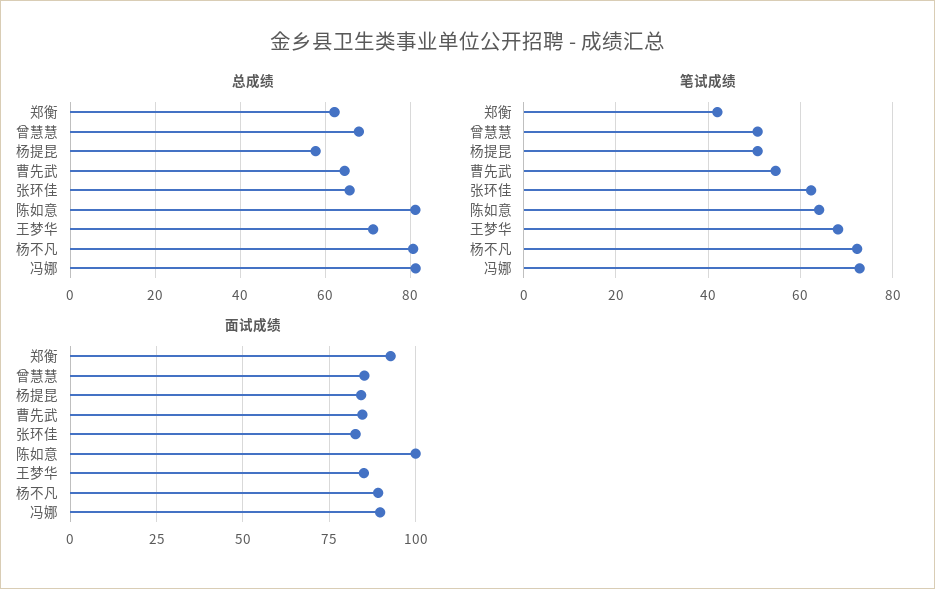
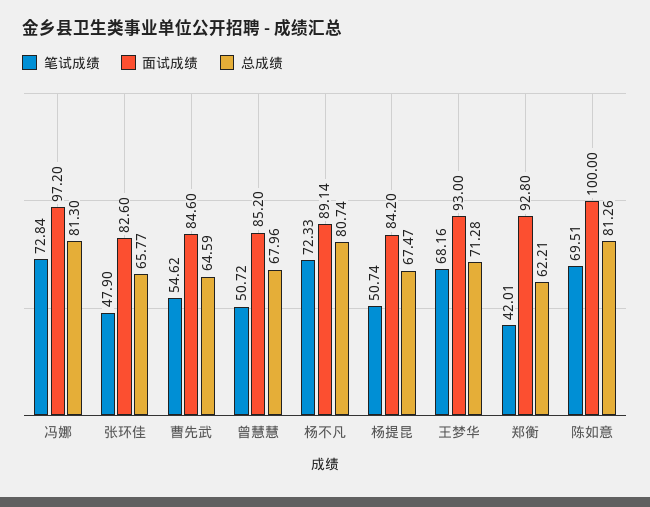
  {
    "总成绩": {
      "郑衡": 62.21,
      "曾慧慧": 67.96,
-     "杨提昆": 58,
+     "杨提昆": 67.47,
      "曹先武": 64.59,
      "张环佳": 65.77,
      "陈如意": 81.26,
      "王梦华": 71.28,
      "杨不凡": 80.74,
      "冯娜": 81.3
    },
    "笔试成绩": {
      "郑衡": 42.01,
      "曾慧慧": 50.72,
      "杨提昆": 50.74,
      "曹先武": 54.62,
-     "张环佳": 62,
+     "张环佳": 47.9,
-     "陈如意": 64,
+     "陈如意": 69.51,
      "王梦华": 68.16,
      "杨不凡": 72.33,
      "冯娜": 72.84
    },
    "面试成绩": {
      "郑衡": 92.8,
      "曾慧慧": 85.2,
      "杨提昆": 84.2,
      "曹先武": 84.6,
      "张环佳": 82.6,
      "陈如意": 100,
-     "王梦华": 85,
+     "王梦华": 93,
      "杨不凡": 89.14,
-     "冯娜": 90
+     "冯娜": 97.2
    }
  }

